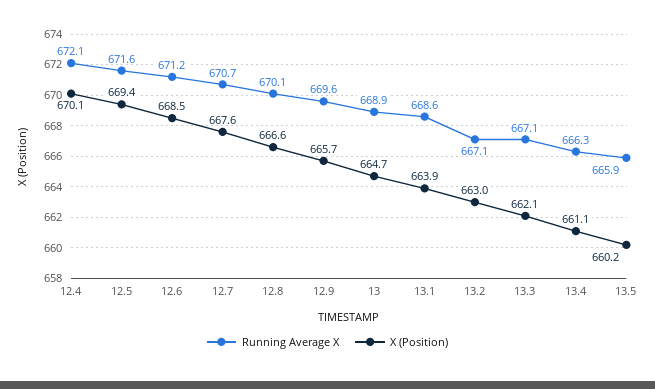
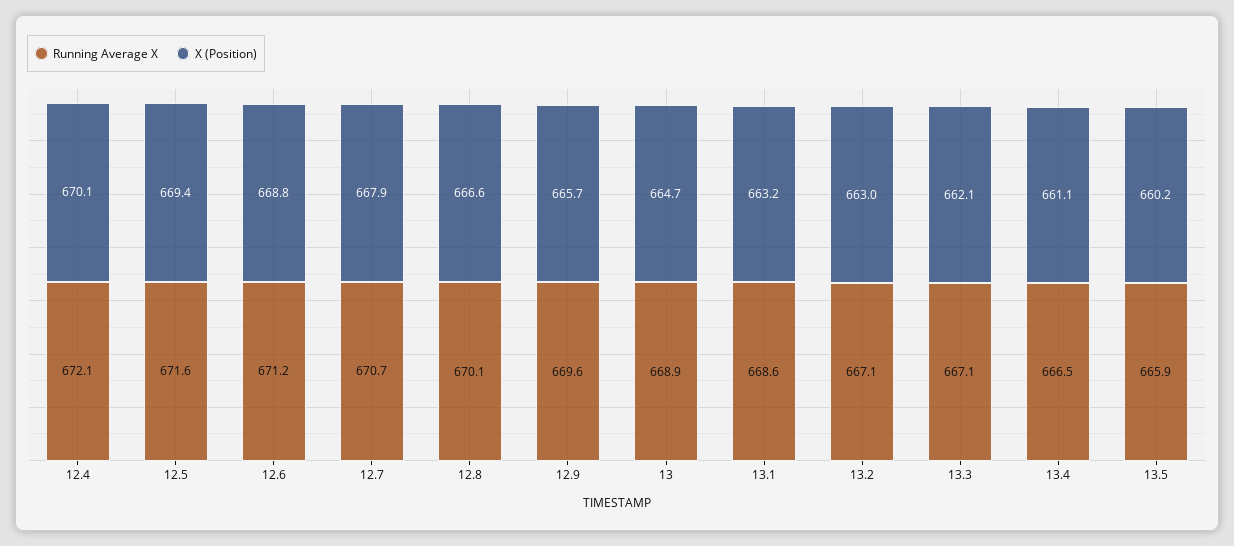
  {
    "Running Average X": {
      "12.4": 672.1,
      "12.5": 671.6,
      "12.6": 671.2,
      "12.7": 670.7,
      "12.8": 670.1,
      "12.9": 669.6,
      "13": 668.9,
      "13.1": 668.6,
      "13.2": 667.1,
      "13.3": 667.1,
-     "13.4": 666.3,
+     "13.4": 666.5,
      "13.5": 665.9
    },
    "X (Position)": {
      "12.4": 670.1,
      "12.5": 669.4,
-     "12.6": 668.5,
+     "12.6": 668.8,
-     "12.7": 667.6,
+     "12.7": 667.9,
      "12.8": 666.6,
      "12.9": 665.7,
      "13": 664.7,
-     "13.1": 663.9,
+     "13.1": 663.2,
      "13.2": 663,
      "13.3": 662.1,
      "13.4": 661.1,
      "13.5": 660.2
    }
  }

